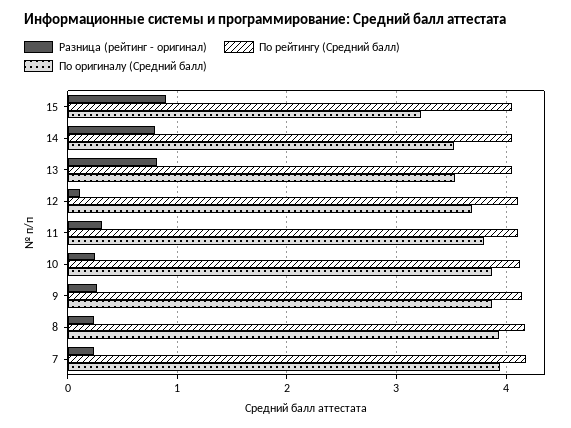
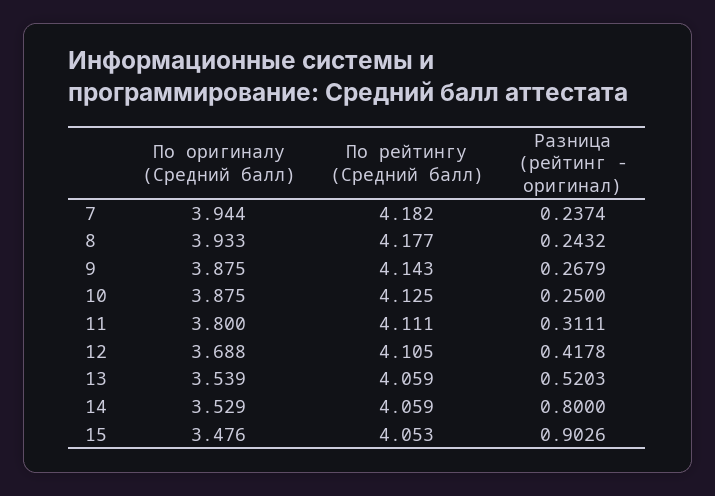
  {
    "Разница (рейтинг - оригинал)": {
      "15": 0.9026,
      "14": 0.8,
-     "13": 0.8,
+     "13": 0.5203,
-     "12": 0.1,
+     "12": 0.4178,
      "11": 0.3111,
      "10": 0.25,
      "9": 0.2679,
      "8": 0.2432,
      "7": 0.2374
    },
    "По рейтингу (Средний балл)": {
      "15": 4.053,
      "14": 4.059,
      "13": 4.059,
      "12": 4.105,
      "11": 4.111,
      "10": 4.125,
      "9": 4.143,
      "8": 4.177,
      "7": 4.182
    },
    "По оригиналу (Средний балл)": {
-     "15": 3.2,
+     "15": 3.476,
      "14": 3.529,
      "13": 3.539,
      "12": 3.688,
      "11": 3.8,
      "10": 3.875,
      "9": 3.875,
      "8": 3.933,
      "7": 3.944
    }
  }

